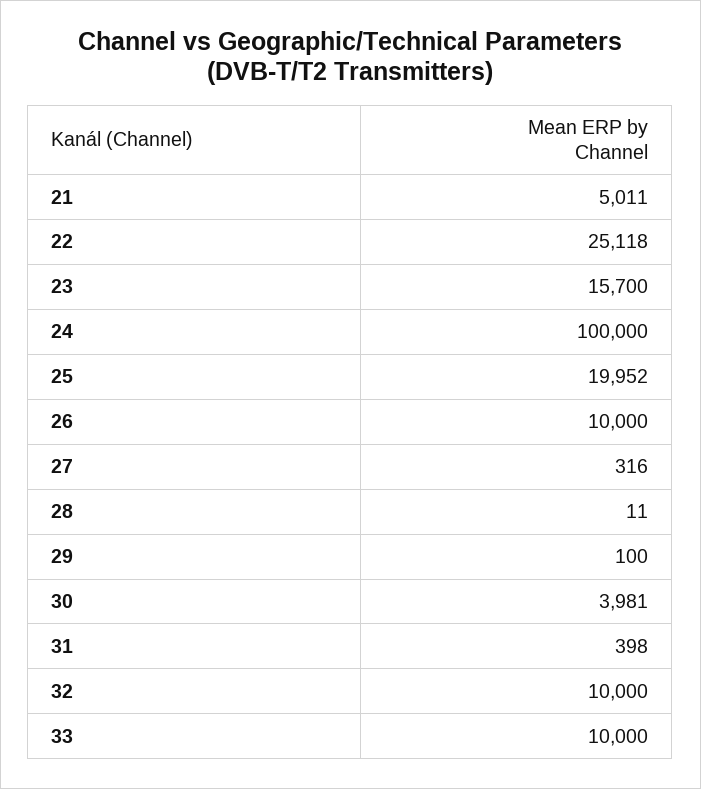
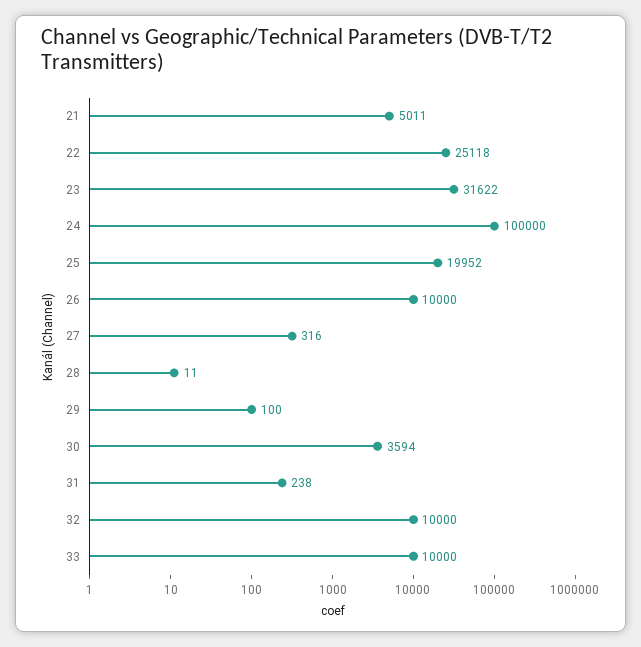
  {
    "21": 5011,
    "22": 25118,
-   "23": 15700,
+   "23": 31622,
    "24": 100000,
    "25": 19952,
    "26": 10000,
    "27": 316,
    "28": 11,
    "29": 100,
-   "30": 3981,
+   "30": 3594,
-   "31": 398,
+   "31": 238,
    "32": 10000,
    "33": 10000
  }

